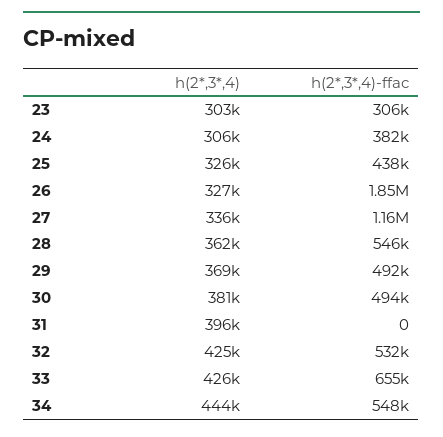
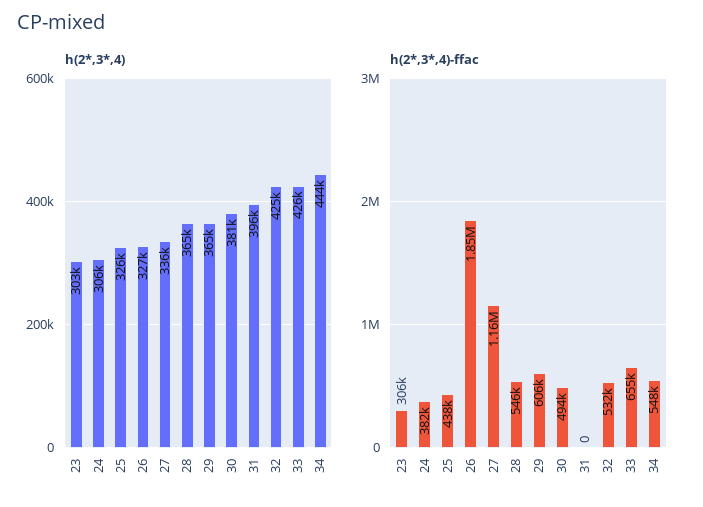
  {
    "h(2*,3*,4)": {
      "23": 303000,
      "24": 306000,
      "25": 326000,
      "26": 327000,
      "27": 336000,
-     "28": 362000,
+     "28": 365000,
-     "29": 369000,
+     "29": 365000,
      "30": 381000,
      "31": 396000,
      "32": 425000,
      "33": 426000,
      "34": 444000
    },
    "h(2*,3*,4)-ffac": {
      "23": 306000,
      "24": 382000,
      "25": 438000,
      "26": 1850000,
      "27": 1160000,
      "28": 546000,
-     "29": 492000,
+     "29": 606000,
      "30": 494000,
      "31": 0,
      "32": 532000,
      "33": 655000,
      "34": 548000
    }
  }

